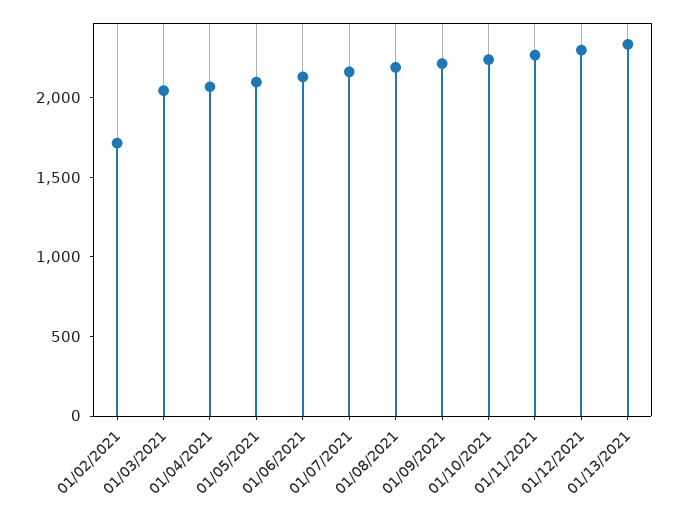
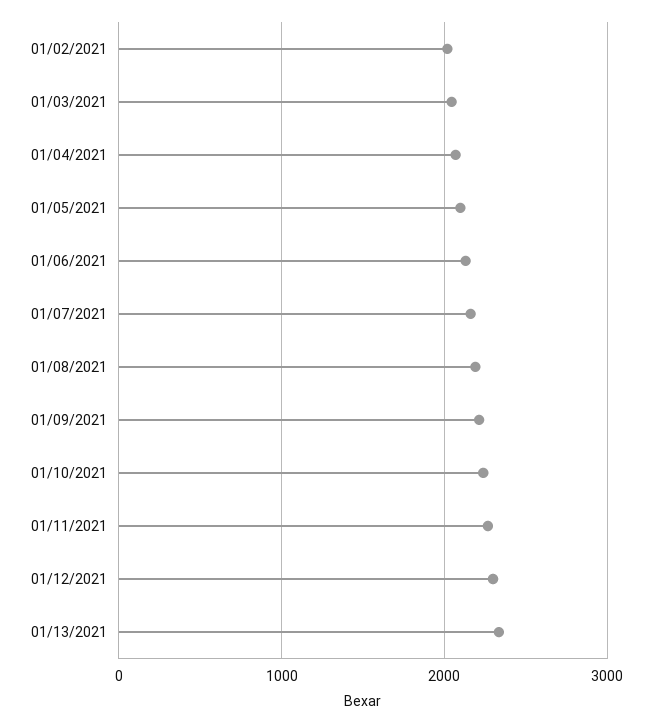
  {
-   "01/02/2021": 1700,
+   "01/02/2021": 2000,
    "01/03/2021": 2000,
    "01/04/2021": 2100,
    "01/05/2021": 2100,
    "01/06/2021": 2100,
    "01/07/2021": 2200,
    "01/08/2021": 2200,
    "01/09/2021": 2200,
    "01/10/2021": 2200,
    "01/11/2021": 2300,
    "01/12/2021": 2300,
    "01/13/2021": 2300
  }

